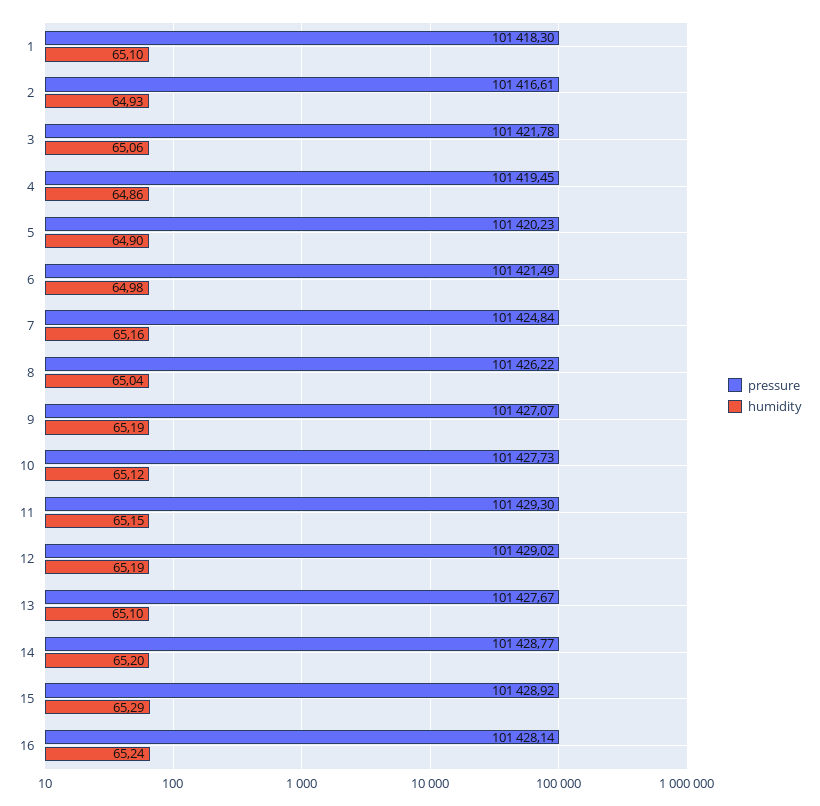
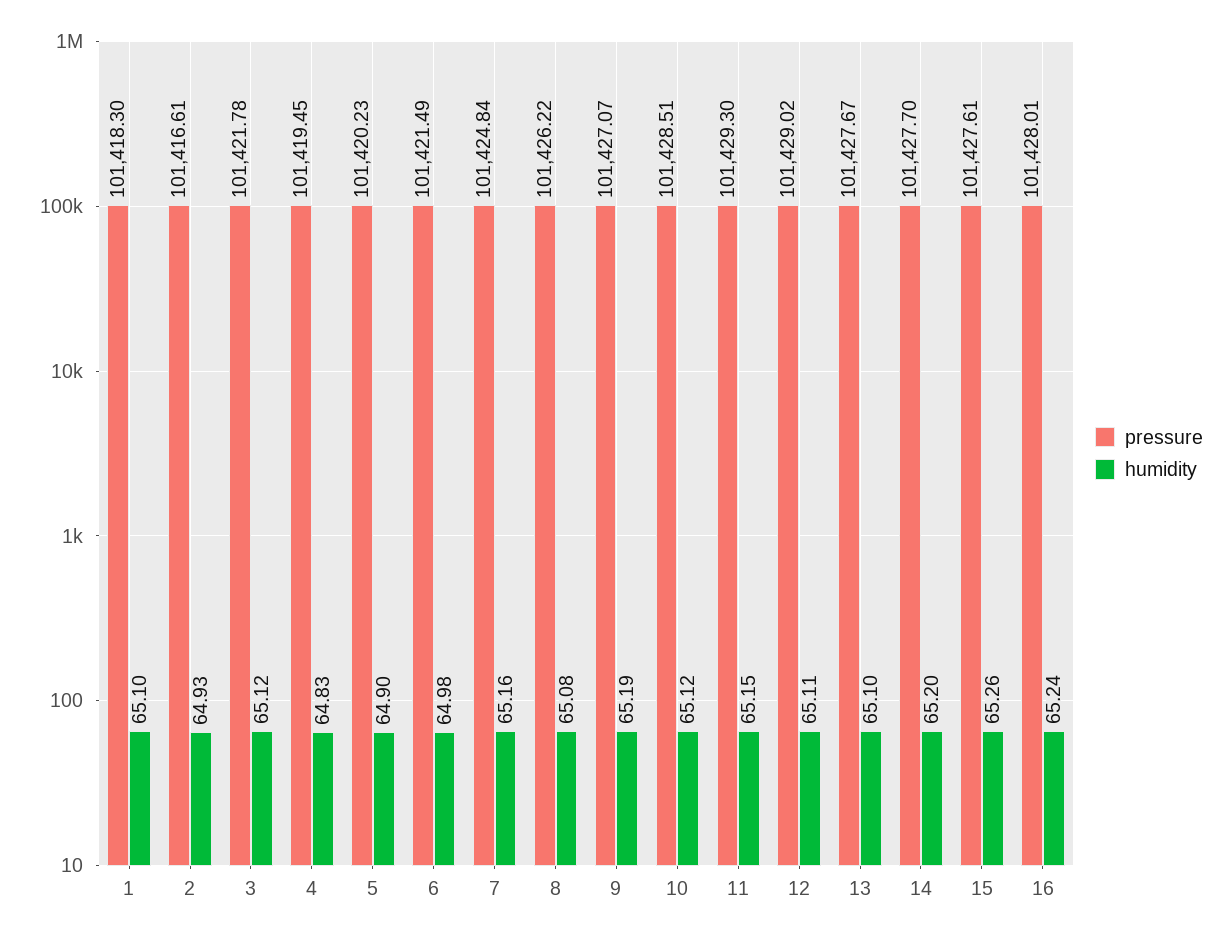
  {
    "pressure": {
      "1": 101418.3,
      "2": 101416.61,
      "3": 101421.78,
      "4": 101419.45,
      "5": 101420.23,
      "6": 101421.49,
      "7": 101424.84,
      "8": 101426.22,
      "9": 101427.07,
-     "10": 101427.73,
+     "10": 101428.51,
      "11": 101429.3,
      "12": 101429.02,
      "13": 101427.67,
-     "14": 101428.77,
+     "14": 101427.7,
-     "15": 101428.92,
+     "15": 101427.61,
-     "16": 101428.14
+     "16": 101428.01
    },
    "humidity": {
      "1": 65.1,
      "2": 64.93,
-     "3": 65.06,
+     "3": 65.12,
-     "4": 64.86,
+     "4": 64.83,
      "5": 64.9,
      "6": 64.98,
      "7": 65.16,
-     "8": 65.04,
+     "8": 65.08,
      "9": 65.19,
      "10": 65.12,
      "11": 65.15,
-     "12": 65.19,
+     "12": 65.11,
      "13": 65.1,
      "14": 65.2,
-     "15": 65.29,
+     "15": 65.26,
      "16": 65.24
    }
  }

